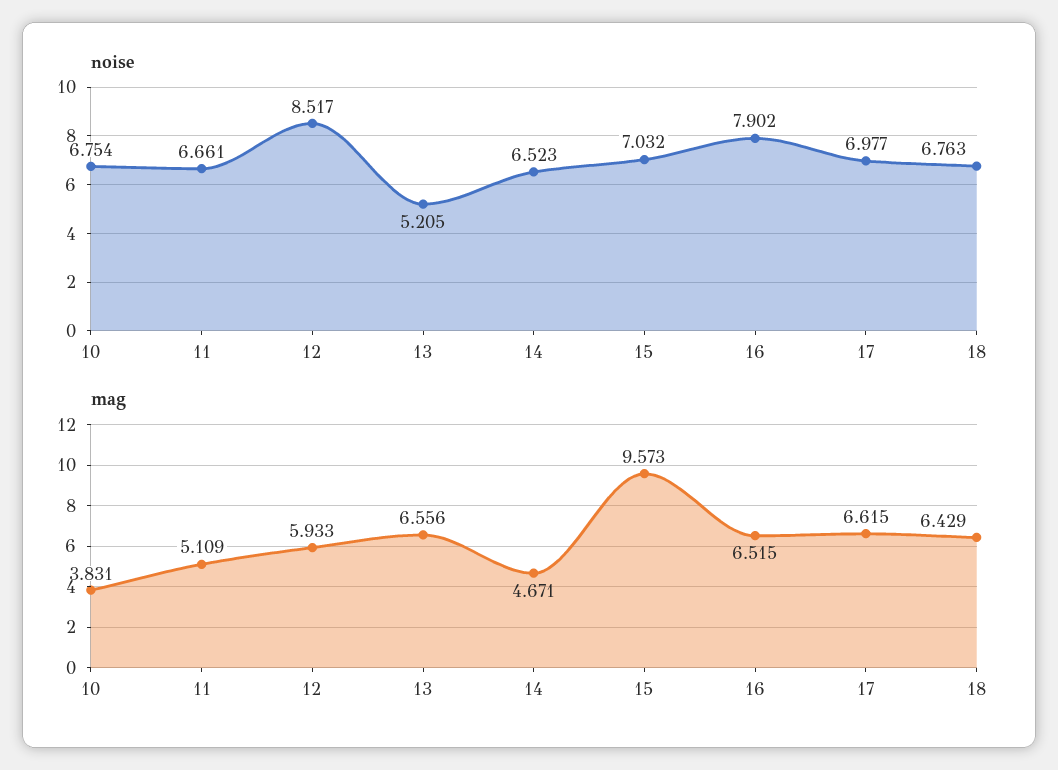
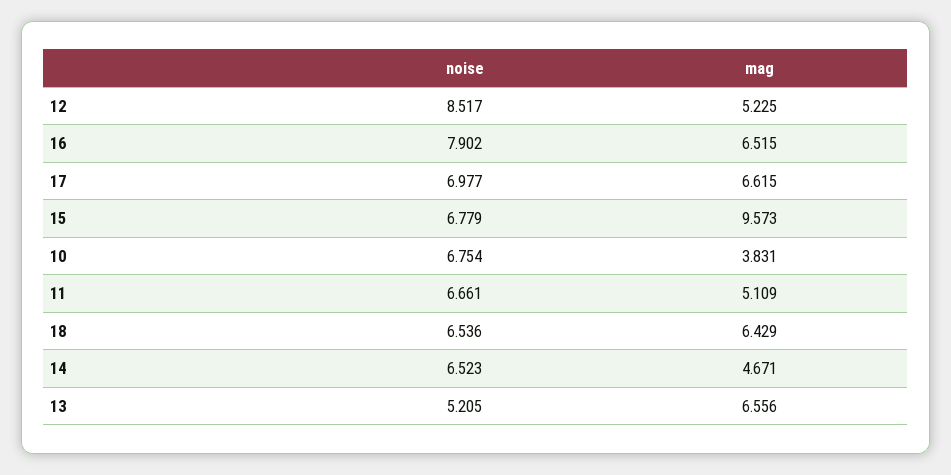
  {
    "noise": {
      "10": 6.754,
      "11": 6.661,
      "12": 8.517,
      "13": 5.205,
      "14": 6.523,
-     "15": 7.032,
+     "15": 6.779,
      "16": 7.902,
      "17": 6.977,
-     "18": 6.763
+     "18": 6.536
    },
    "mag": {
      "10": 3.831,
      "11": 5.109,
-     "12": 5.933,
+     "12": 5.225,
      "13": 6.556,
      "14": 4.671,
      "15": 9.573,
      "16": 6.515,
      "17": 6.615,
      "18": 6.429
    }
  }

